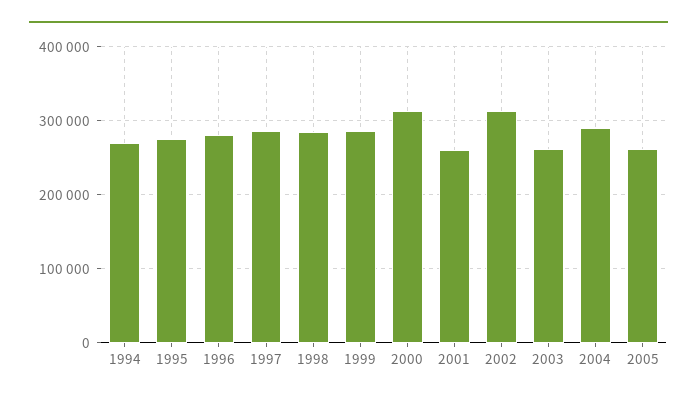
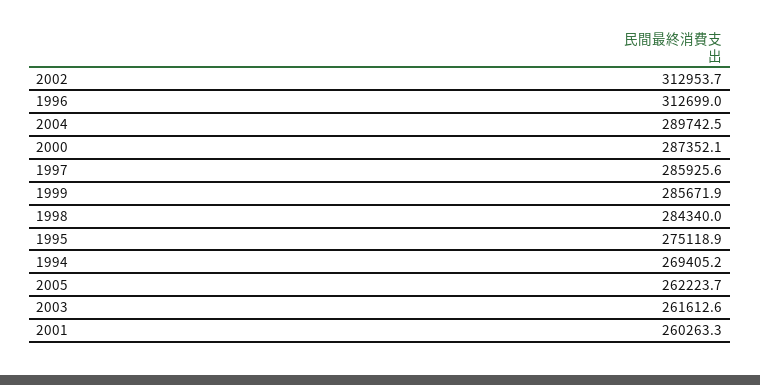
  {
    "1994": 269405.2,
    "1995": 275118.9,
-   "1996": 280000,
+   "1996": 312699,
    "1997": 285925.6,
    "1998": 284340,
    "1999": 285671.9,
-   "2000": 310000,
+   "2000": 287352.1,
    "2001": 260263.3,
    "2002": 312953.7,
    "2003": 261612.6,
    "2004": 289742.5,
    "2005": 262223.7
  }

